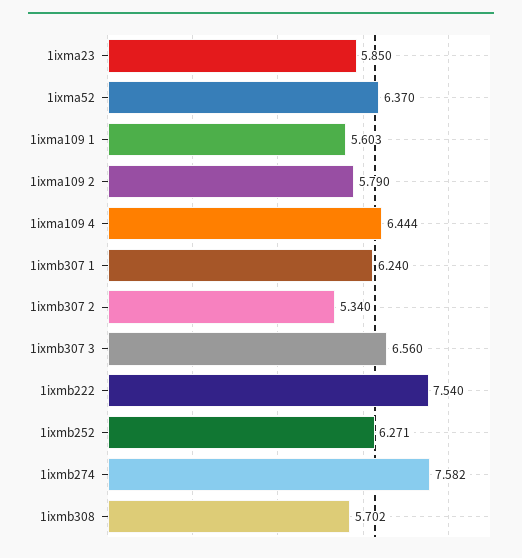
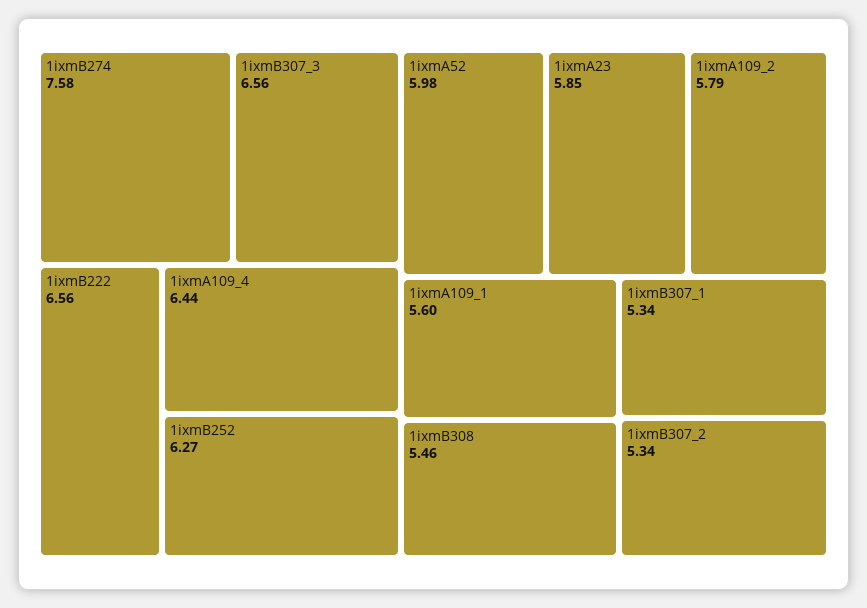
  {
    "1ixma23": 5.85,
-   "1ixma52": 6.37,
+   "1ixma52": 5.98,
    "1ixma109 1": 5.603,
    "1ixma109 2": 5.79,
    "1ixma109 4": 6.444,
-   "1ixmb307 1": 6.24,
+   "1ixmb307 1": 5.34,
    "1ixmb307 2": 5.34,
    "1ixmb307 3": 6.56,
-   "1ixmb222": 7.54,
+   "1ixmb222": 6.56,
    "1ixmb252": 6.271,
    "1ixmb274": 7.582,
-   "1ixmb308": 5.702
+   "1ixmb308": 5.46
  }

